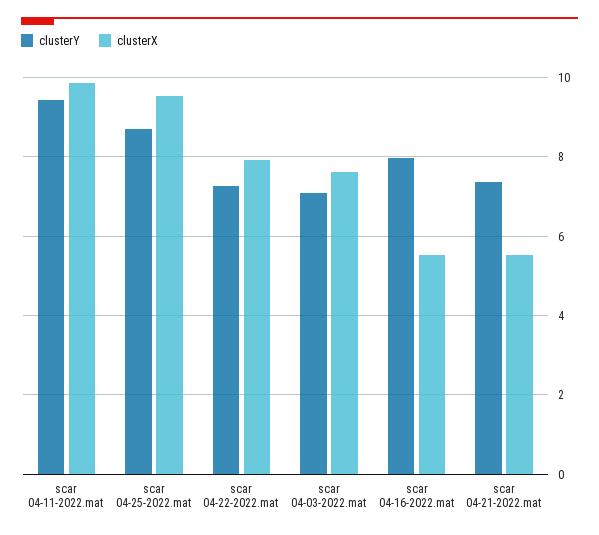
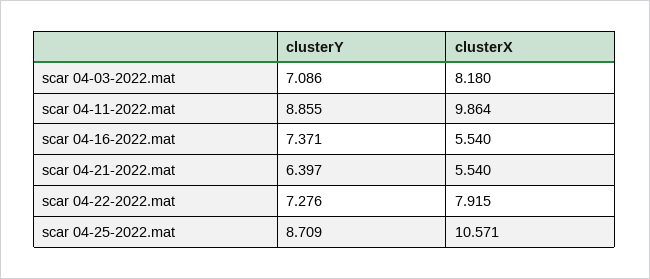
  {
    "clusterY": {
-     "scar 04-11-2022.mat": 9.4,
+     "scar 04-11-2022.mat": 8.855,
      "scar 04-25-2022.mat": 8.709,
      "scar 04-22-2022.mat": 7.276,
      "scar 04-03-2022.mat": 7.086,
-     "scar 04-16-2022.mat": 8,
+     "scar 04-16-2022.mat": 7.371,
-     "scar 04-21-2022.mat": 7.4
+     "scar 04-21-2022.mat": 6.397
    },
    "clusterX": {
      "scar 04-11-2022.mat": 9.864,
-     "scar 04-25-2022.mat": 9.6,
+     "scar 04-25-2022.mat": 10.571,
      "scar 04-22-2022.mat": 7.915,
-     "scar 04-03-2022.mat": 7.6,
+     "scar 04-03-2022.mat": 8.18,
      "scar 04-16-2022.mat": 5.54,
      "scar 04-21-2022.mat": 5.54
    }
  }

